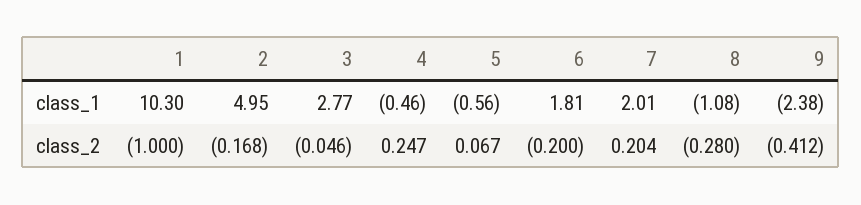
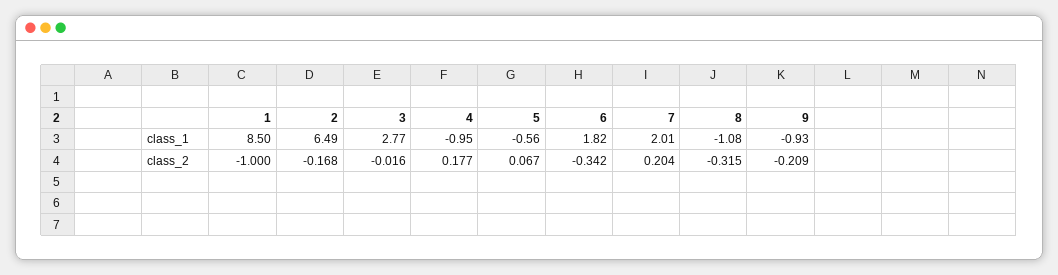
  {
    "1": {
-     "class_1": 10.3,
+     "class_1": 8.5,
      "class_2": -1
    },
    "2": {
-     "class_1": 4.95,
+     "class_1": 6.49,
      "class_2": -0.168
    },
    "3": {
      "class_1": 2.77,
-     "class_2": -0.046
+     "class_2": -0.016
    },
    "4": {
-     "class_1": -0.46,
+     "class_1": -0.95,
-     "class_2": 0.247
+     "class_2": 0.177
    },
    "5": {
      "class_1": -0.56,
      "class_2": 0.067
    },
    "6": {
-     "class_1": 1.81,
+     "class_1": 1.82,
-     "class_2": -0.2
+     "class_2": -0.342
    },
    "7": {
      "class_1": 2.01,
      "class_2": 0.204
    },
    "8": {
      "class_1": -1.08,
-     "class_2": -0.28
+     "class_2": -0.315
    },
    "9": {
-     "class_1": -2.38,
+     "class_1": -0.93,
-     "class_2": -0.412
+     "class_2": -0.209
    }
  }

